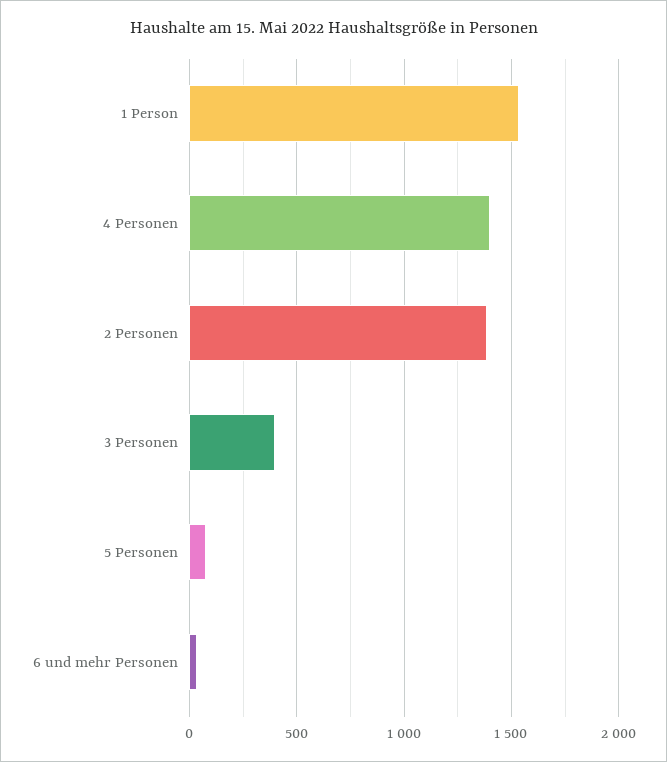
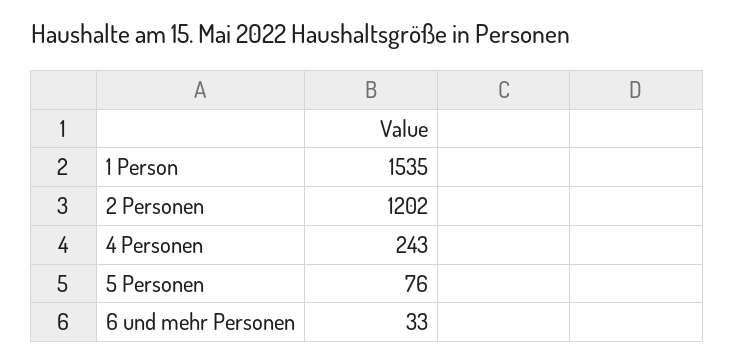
  {
    "1 Person": 1535,
-   "4 Personen": 1400,
+   "4 Personen": 243,
-   "2 Personen": 1400,
+   "2 Personen": 1202,
-   "3 Personen": 400,
    "5 Personen": 76,
    "6 und mehr Personen": 33
  }

